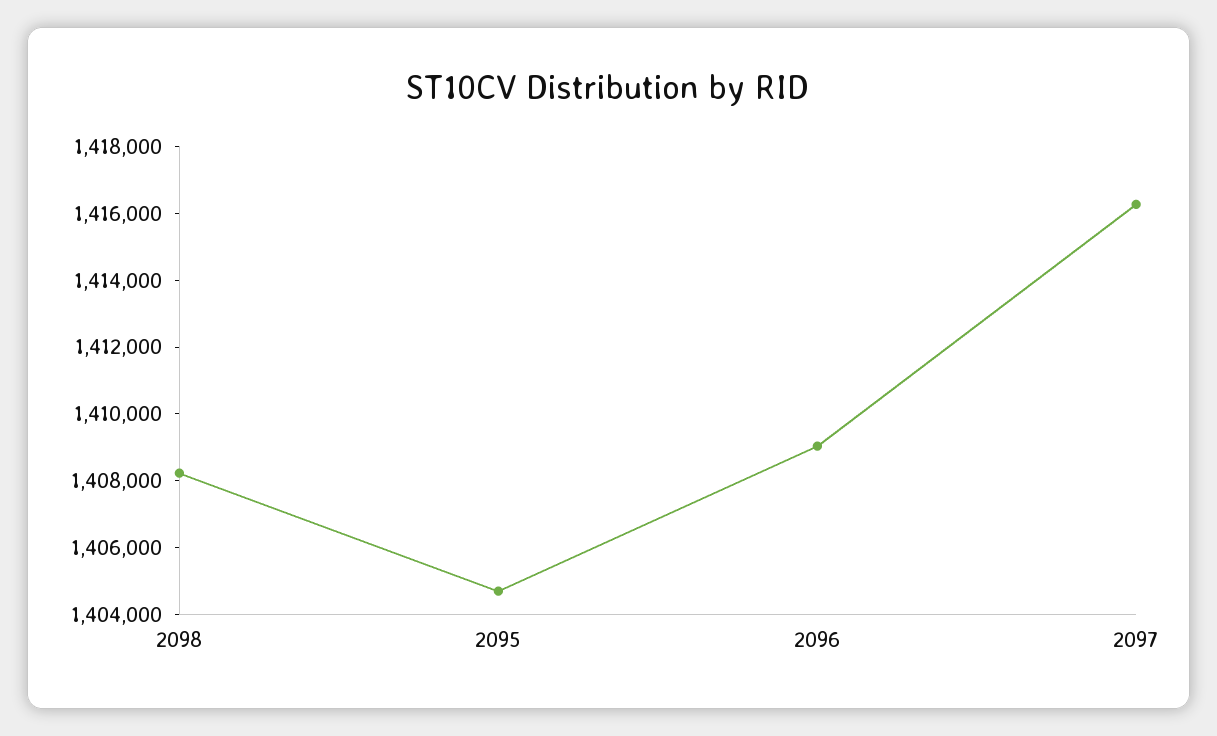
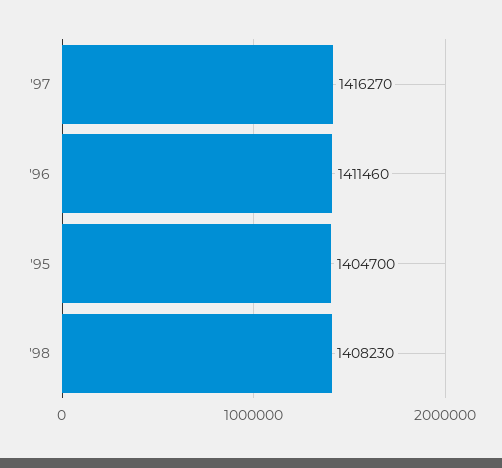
  {
    "2098": 1408230,
    "2095": 1404700,
-   "2096": 1409000,
+   "2096": 1411460,
    "2097": 1416270
  }

